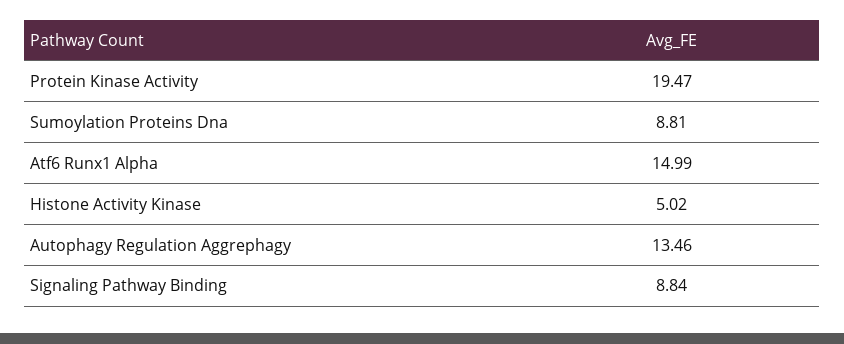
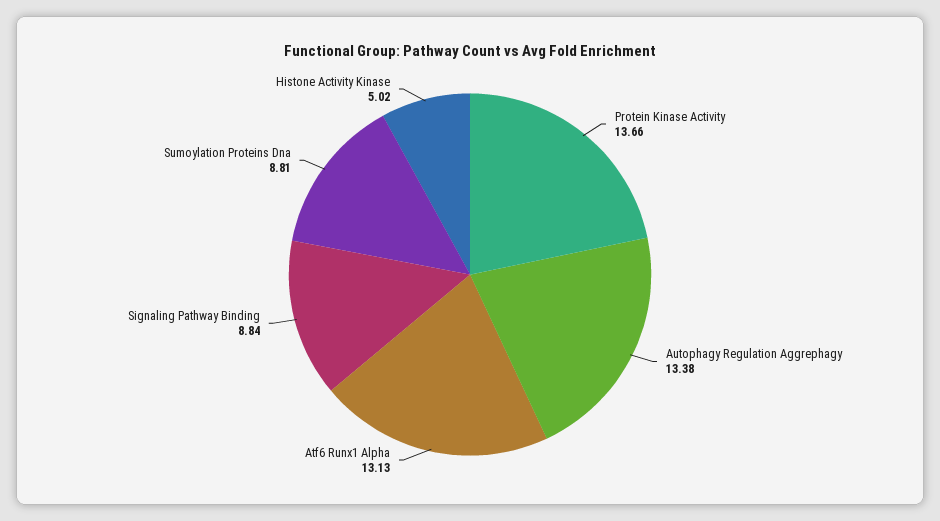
  {
-   "Protein Kinase Activity": 19.47,
+   "Protein Kinase Activity": 13.66,
    "Sumoylation Proteins Dna": 8.81,
-   "Atf6 Runx1 Alpha": 14.99,
+   "Atf6 Runx1 Alpha": 13.13,
    "Histone Activity Kinase": 5.02,
-   "Autophagy Regulation Aggrephagy": 13.46,
+   "Autophagy Regulation Aggrephagy": 13.38,
    "Signaling Pathway Binding": 8.84
  }

